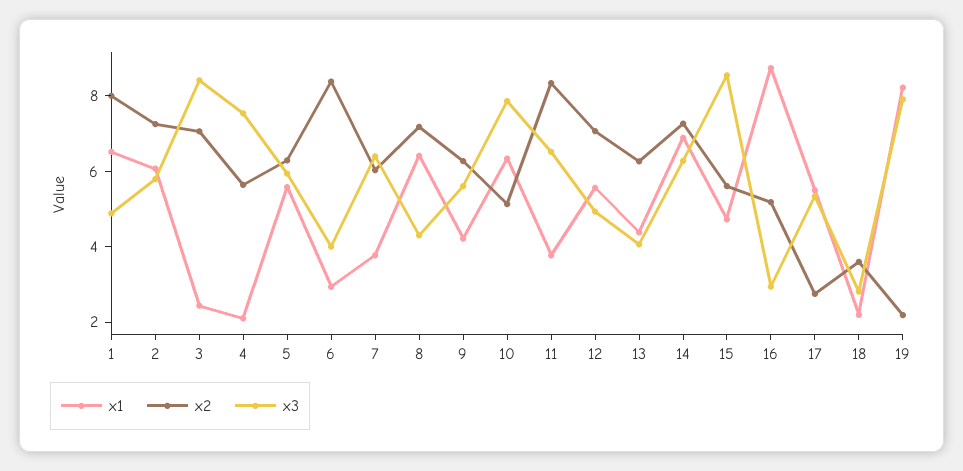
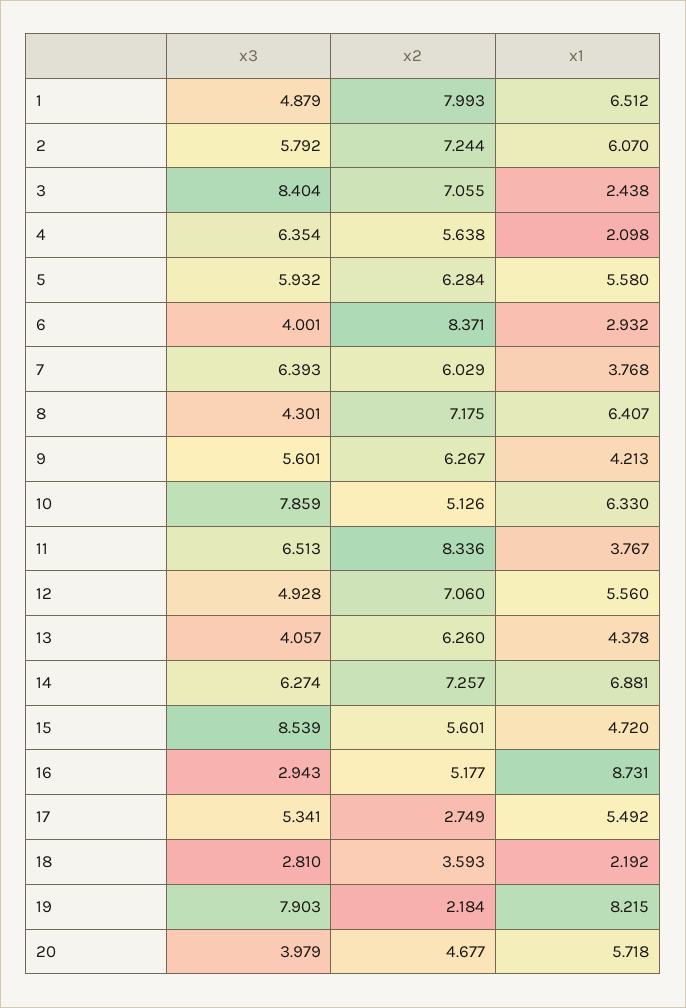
  {
    "x1": {
      "1": 6.512,
      "2": 6.07,
      "3": 2.438,
      "4": 2.098,
      "5": 5.58,
      "6": 2.932,
      "7": 3.768,
      "8": 6.407,
      "9": 4.213,
      "10": 6.33,
      "11": 3.767,
      "12": 5.56,
      "13": 4.378,
      "14": 6.881,
      "15": 4.72,
      "16": 8.731,
      "17": 5.492,
      "18": 2.192,
-     "19": 8.215
+     "19": 8.215,
+     "20": 5.718
    },
    "x2": {
      "1": 7.993,
      "2": 7.244,
      "3": 7.055,
      "4": 5.638,
      "5": 6.284,
      "6": 8.371,
      "7": 6.029,
      "8": 7.175,
      "9": 6.267,
      "10": 5.126,
      "11": 8.336,
      "12": 7.06,
      "13": 6.26,
      "14": 7.257,
      "15": 5.601,
      "16": 5.177,
      "17": 2.749,
      "18": 3.593,
-     "19": 2.184
+     "19": 2.184,
+     "20": 4.677
    },
    "x3": {
      "1": 4.879,
      "2": 5.792,
      "3": 8.404,
-     "4": 7.5,
+     "4": 6.354,
      "5": 5.932,
      "6": 4.001,
      "7": 6.393,
      "8": 4.301,
      "9": 5.601,
      "10": 7.859,
      "11": 6.513,
      "12": 4.928,
      "13": 4.057,
      "14": 6.274,
      "15": 8.539,
      "16": 2.943,
      "17": 5.341,
      "18": 2.81,
-     "19": 7.903
+     "19": 7.903,
+     "20": 3.979
    }
  }

